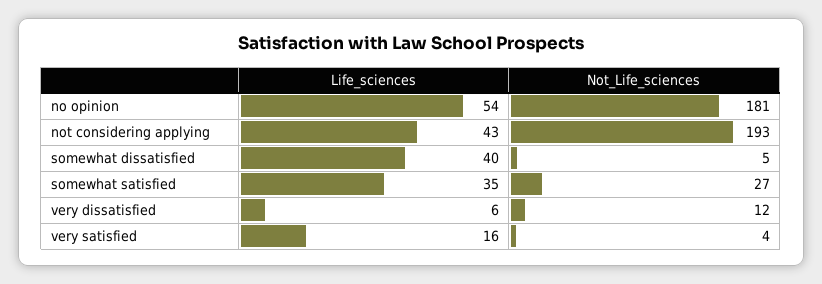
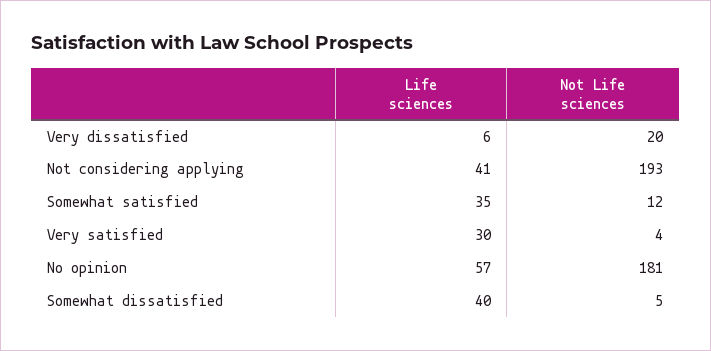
  {
    "Life_sciences": {
-     "no opinion": 54,
+     "no opinion": 57,
-     "not considering applying": 43,
+     "not considering applying": 41,
      "somewhat dissatisfied": 40,
      "somewhat satisfied": 35,
      "very dissatisfied": 6,
-     "very satisfied": 16
+     "very satisfied": 30
    },
    "Not_Life_sciences": {
      "no opinion": 181,
      "not considering applying": 193,
      "somewhat dissatisfied": 5,
-     "somewhat satisfied": 27,
+     "somewhat satisfied": 12,
-     "very dissatisfied": 12,
+     "very dissatisfied": 20,
      "very satisfied": 4
    }
  }

